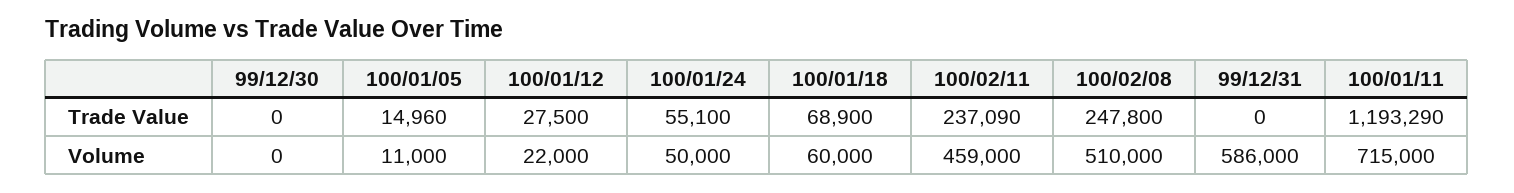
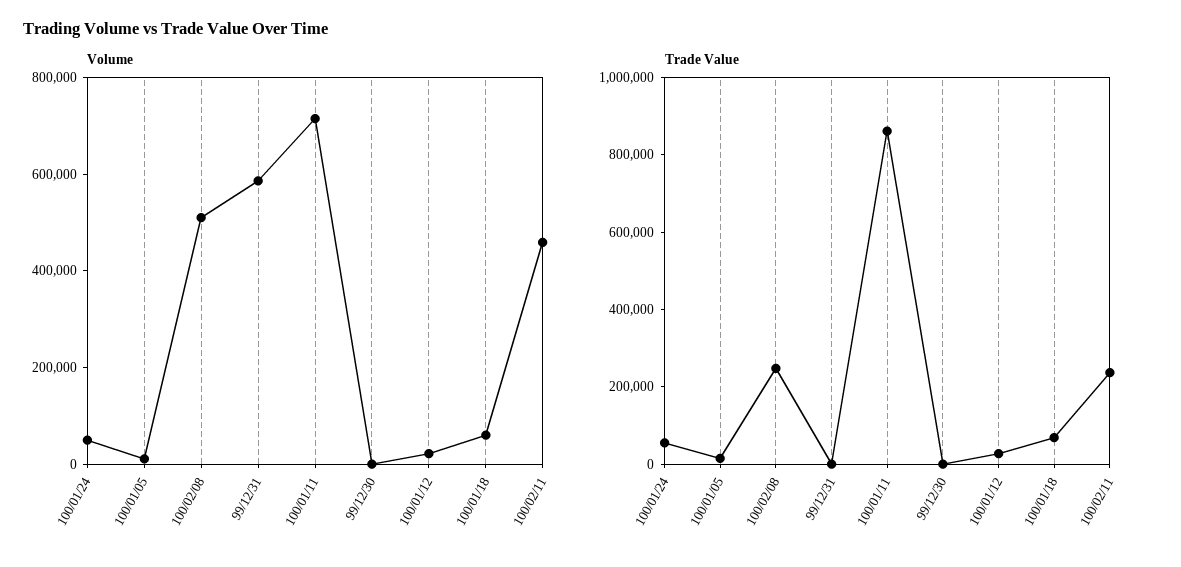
  {
    "Trade Value": {
      "99/12/30": 0,
      "100/01/05": 14960,
      "100/01/12": 27500,
      "100/01/24": 55100,
      "100/01/18": 68900,
      "100/02/11": 237090,
      "100/02/08": 247800,
      "99/12/31": 0,
-     "100/01/11": 1193290
+     "100/01/11": 850000
    },
    "Volume": {
      "99/12/30": 0,
      "100/01/05": 11000,
      "100/01/12": 22000,
      "100/01/24": 50000,
      "100/01/18": 60000,
      "100/02/11": 459000,
      "100/02/08": 510000,
      "99/12/31": 586000,
      "100/01/11": 715000
    }
  }

